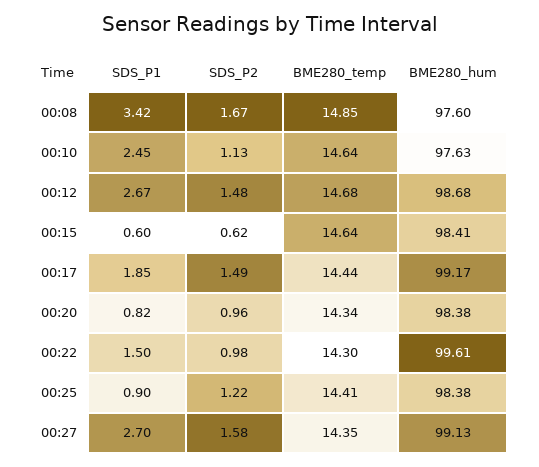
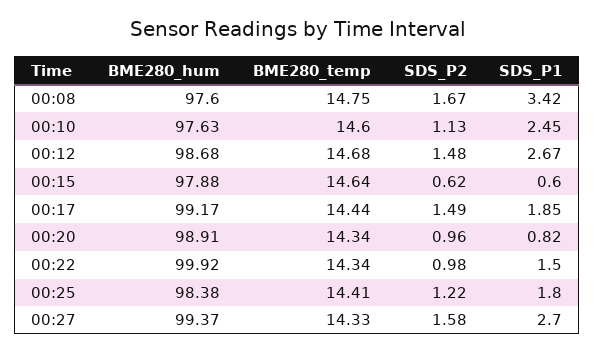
  {
    "SDS_P1": {
      "00:08": 3.42,
      "00:10": 2.45,
      "00:12": 2.67,
      "00:15": 0.6,
      "00:17": 1.85,
      "00:20": 0.82,
      "00:22": 1.5,
-     "00:25": 0.9,
+     "00:25": 1.8,
      "00:27": 2.7
    },
    "SDS_P2": {
      "00:08": 1.67,
      "00:10": 1.13,
      "00:12": 1.48,
      "00:15": 0.62,
      "00:17": 1.49,
      "00:20": 0.96,
      "00:22": 0.98,
      "00:25": 1.22,
      "00:27": 1.58
    },
    "BME280_temp": {
-     "00:08": 14.85,
+     "00:08": 14.75,
-     "00:10": 14.64,
+     "00:10": 14.6,
      "00:12": 14.68,
      "00:15": 14.64,
      "00:17": 14.44,
      "00:20": 14.34,
-     "00:22": 14.3,
+     "00:22": 14.34,
      "00:25": 14.41,
-     "00:27": 14.35
+     "00:27": 14.33
    },
    "BME280_hum": {
      "00:08": 97.6,
      "00:10": 97.63,
      "00:12": 98.68,
-     "00:15": 98.41,
+     "00:15": 97.88,
      "00:17": 99.17,
-     "00:20": 98.38,
+     "00:20": 98.91,
-     "00:22": 99.61,
+     "00:22": 99.92,
      "00:25": 98.38,
-     "00:27": 99.13
+     "00:27": 99.37
    }
  }

